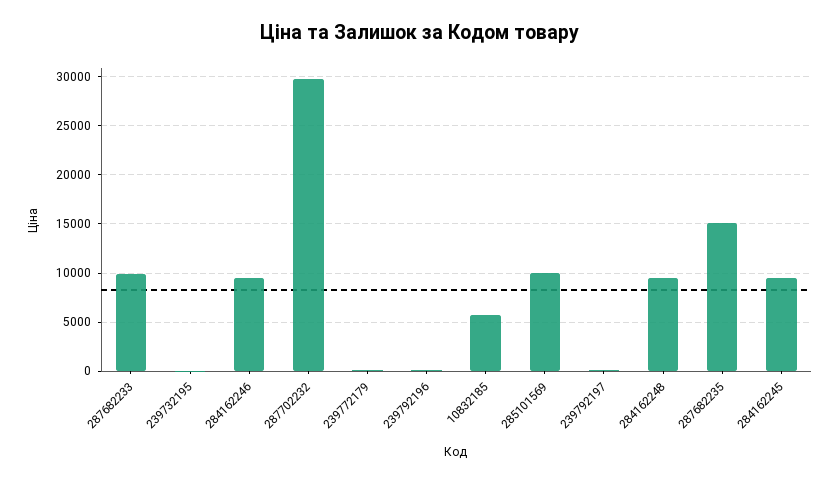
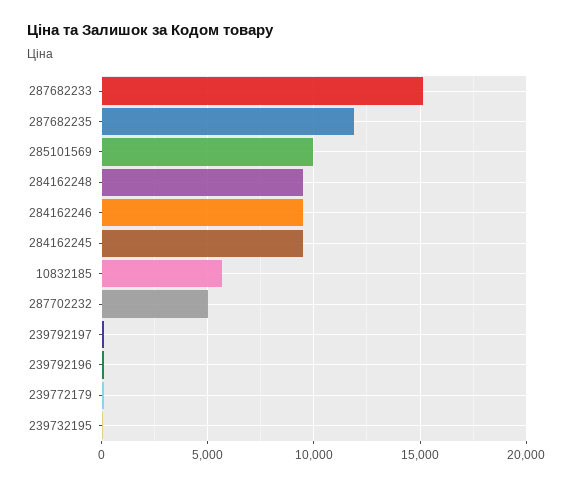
  {
-   "287682233": 10000,
+   "287682233": 15000,
    "239732195": 0,
    "284162246": 9500,
-   "287702232": 30000,
+   "287702232": 5000,
    "239772179": 0,
    "239792196": 0,
    "10832185": 5500,
    "285101569": 10000,
    "239792197": 0,
    "284162248": 9500,
-   "287682235": 15000,
+   "287682235": 12000,
    "284162245": 9500
  }

